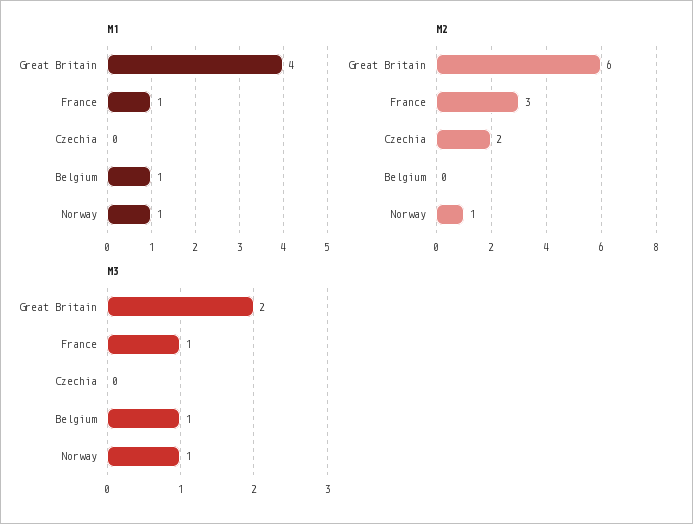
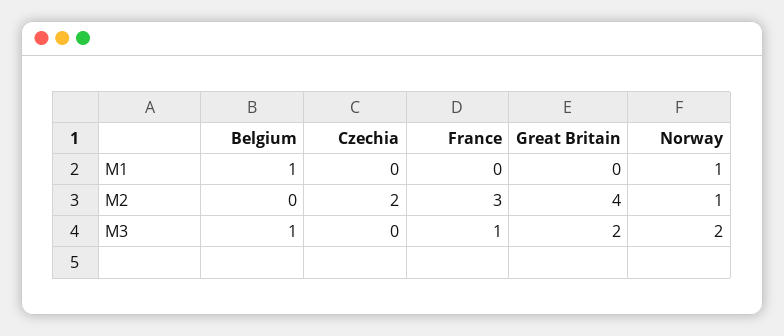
  {
    "M1": {
-     "Great Britain": 4,
+     "Great Britain": 0,
-     "France": 1,
+     "France": 0,
      "Czechia": 0,
      "Belgium": 1,
      "Norway": 1
    },
    "M2": {
-     "Great Britain": 6,
+     "Great Britain": 4,
      "France": 3,
      "Czechia": 2,
      "Belgium": 0,
      "Norway": 1
    },
    "M3": {
      "Great Britain": 2,
      "France": 1,
      "Czechia": 0,
      "Belgium": 1,
-     "Norway": 1
+     "Norway": 2
    }
  }

